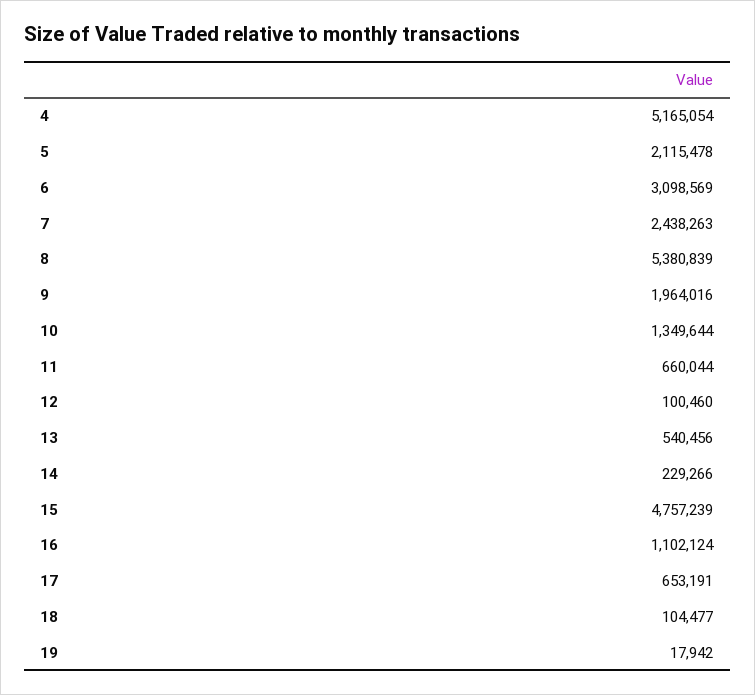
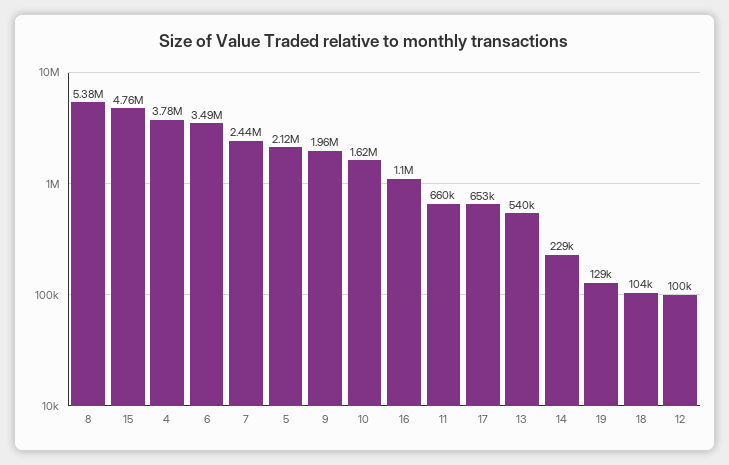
  {
-   "4": 5165054,
+   "4": 3780000,
    "5": 2115478,
-   "6": 3098569,
+   "6": 3490000,
    "7": 2438263,
    "8": 5380839,
    "9": 1964016,
-   "10": 1349644,
+   "10": 1620000,
    "11": 660044,
    "12": 100460,
    "13": 540456,
    "14": 229266,
    "15": 4757239,
    "16": 1102124,
    "17": 653191,
    "18": 104477,
-   "19": 17942
+   "19": 129000
  }

